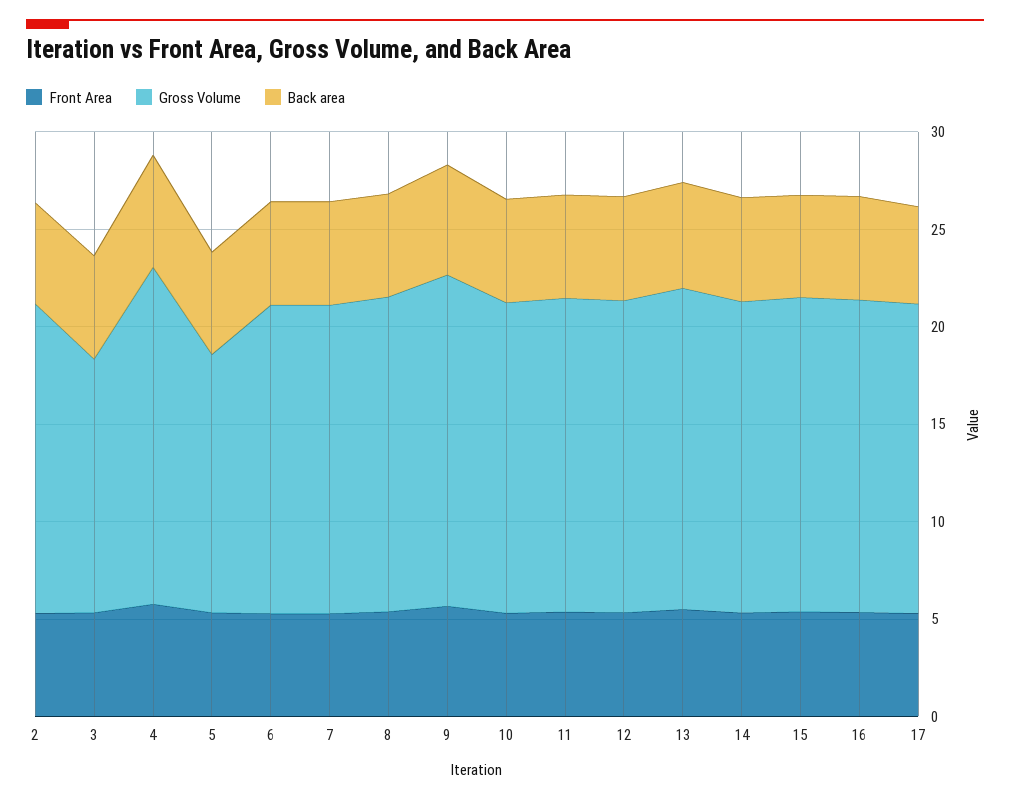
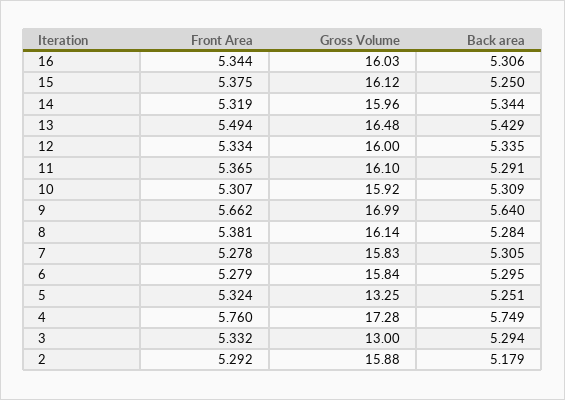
  {
    "Front Area": {
      "2": 5.292,
      "3": 5.332,
      "4": 5.76,
      "5": 5.324,
      "6": 5.279,
      "7": 5.278,
      "8": 5.381,
      "9": 5.662,
      "10": 5.307,
      "11": 5.365,
      "12": 5.334,
      "13": 5.494,
      "14": 5.319,
      "15": 5.375,
-     "16": 5.344,
+     "16": 5.344
-     "17": 5
    },
    "Gross Volume": {
      "2": 15.88,
      "3": 13,
      "4": 17.28,
      "5": 13.25,
      "6": 15.84,
      "7": 15.83,
      "8": 16.14,
      "9": 16.99,
      "10": 15.92,
      "11": 16.1,
      "12": 16,
      "13": 16.48,
      "14": 15.96,
      "15": 16.12,
-     "16": 16.03,
+     "16": 16.03
-     "17": 16
    },
    "Back area": {
      "2": 5.179,
      "3": 5.294,
      "4": 5.749,
      "5": 5.251,
      "6": 5.295,
      "7": 5.305,
      "8": 5.284,
      "9": 5.64,
      "10": 5.309,
      "11": 5.291,
      "12": 5.335,
      "13": 5.429,
      "14": 5.344,
      "15": 5.25,
-     "16": 5.306,
+     "16": 5.306
-     "17": 5
    }
  }

